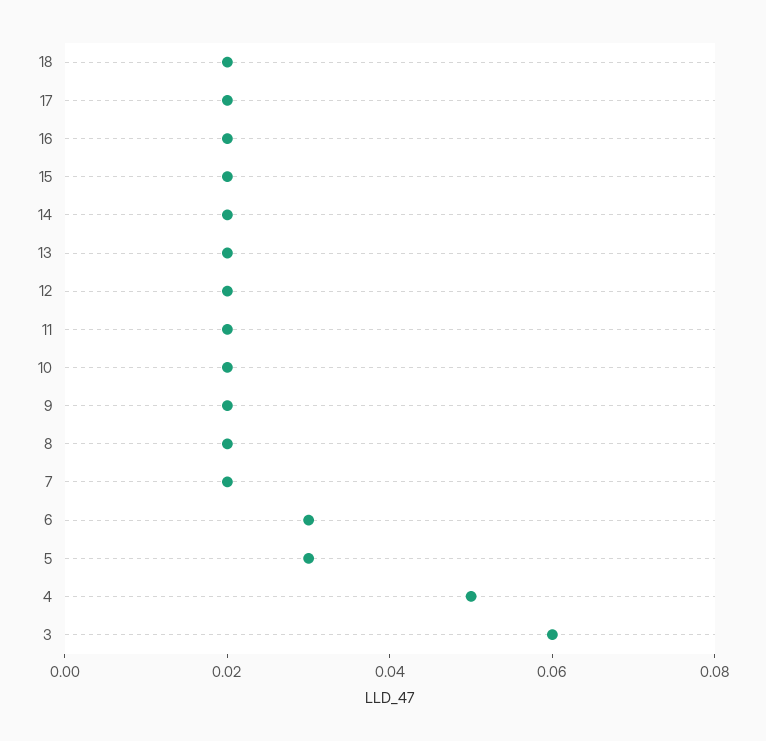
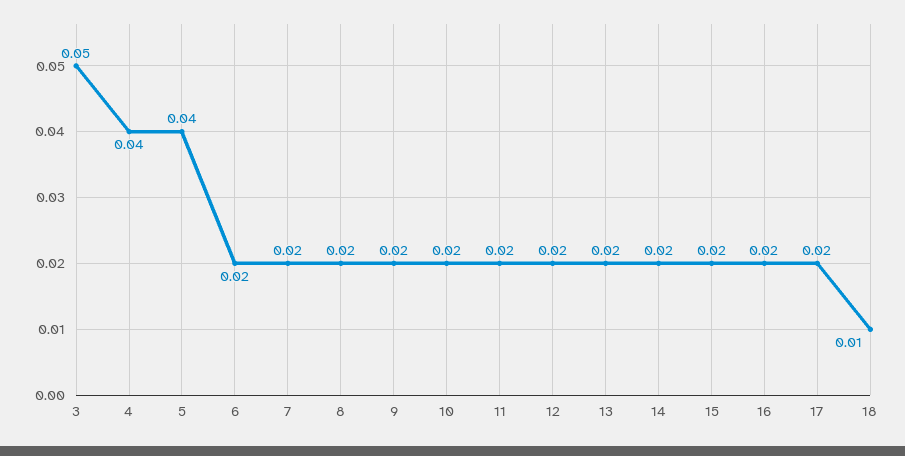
  {
-   "18": 0.02,
+   "18": 0.01,
    "17": 0.02,
    "16": 0.02,
    "15": 0.02,
    "14": 0.02,
    "13": 0.02,
    "12": 0.02,
    "11": 0.02,
    "10": 0.02,
    "9": 0.02,
    "8": 0.02,
    "7": 0.02,
-   "6": 0.03,
+   "6": 0.02,
-   "5": 0.03,
+   "5": 0.04,
-   "4": 0.05,
+   "4": 0.04,
-   "3": 0.06
+   "3": 0.05
  }

